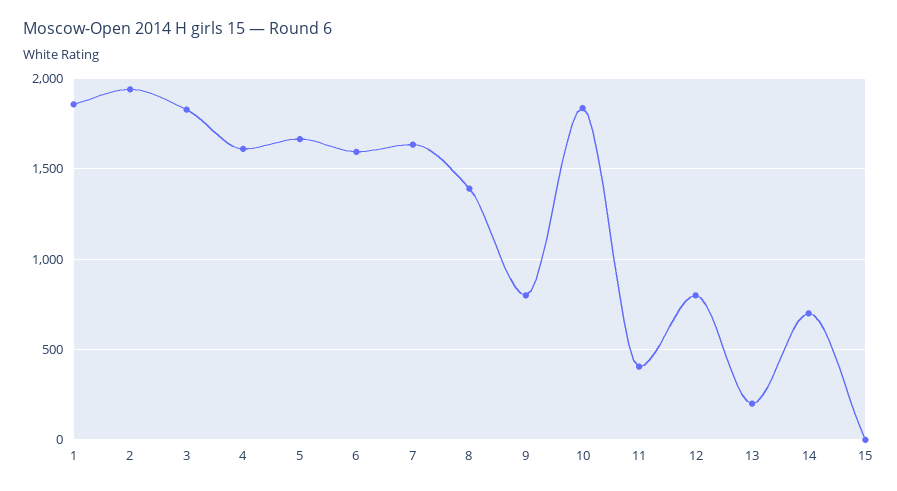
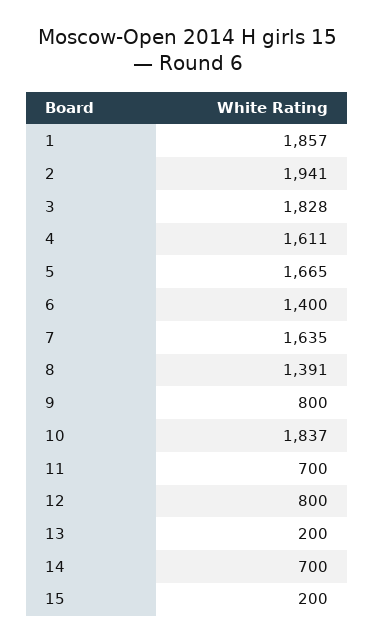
  {
    "1": 1857,
    "2": 1941,
    "3": 1828,
    "4": 1611,
    "5": 1665,
-   "6": 1600,
+   "6": 1400,
    "7": 1635,
    "8": 1391,
    "9": 800,
    "10": 1837,
-   "11": 400,
+   "11": 700,
    "12": 800,
    "13": 200,
    "14": 700,
-   "15": 0
+   "15": 200
  }

